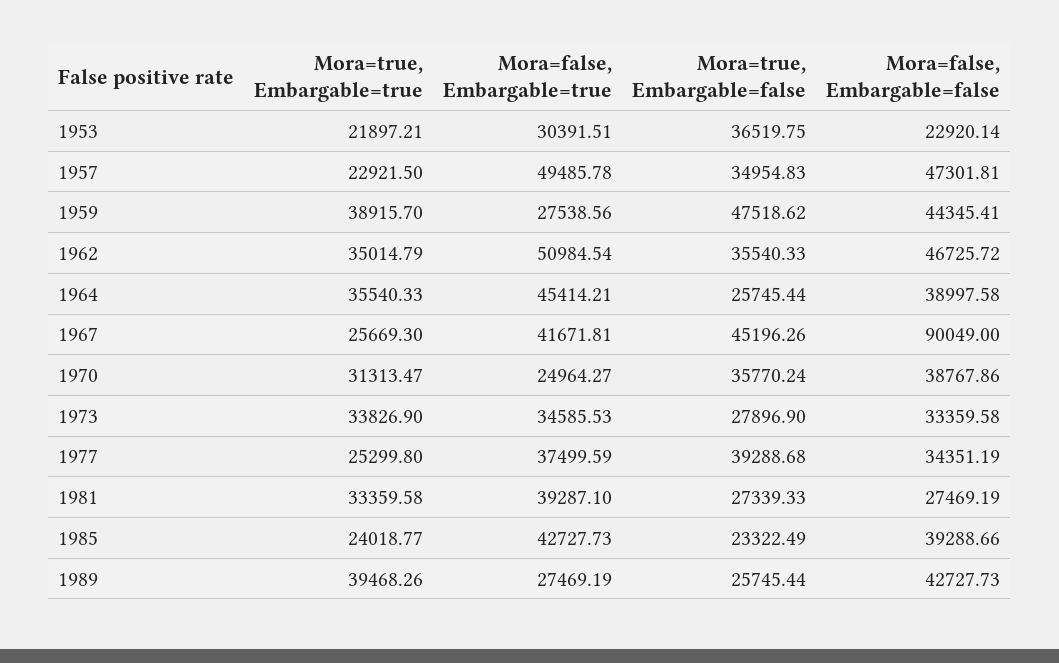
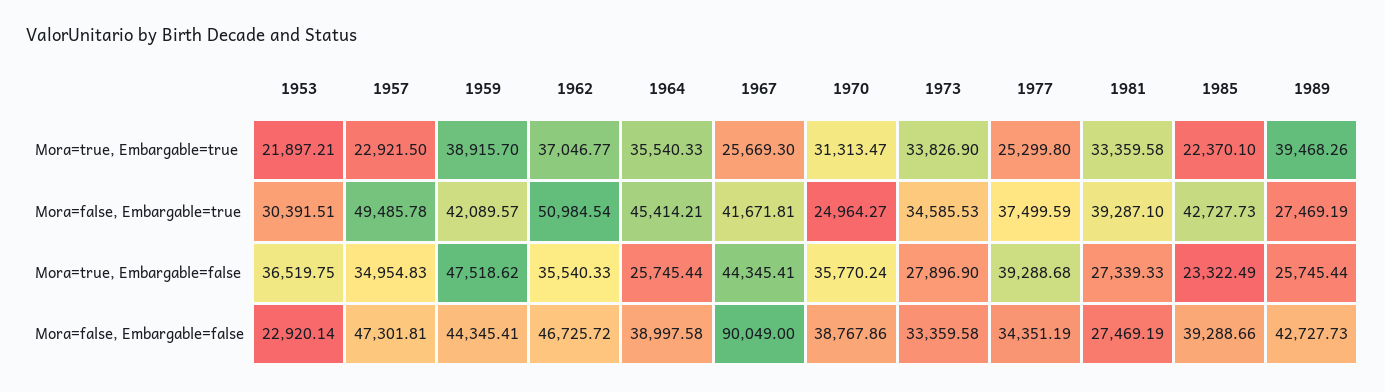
  {
    "Mora=true, Embargable=true": {
      "1953": 21897.21,
      "1957": 22921.5,
      "1959": 38915.7,
-     "1962": 35014.79,
+     "1962": 37046.77,
      "1964": 35540.33,
      "1967": 25669.3,
      "1970": 31313.47,
      "1973": 33826.9,
      "1977": 25299.8,
      "1981": 33359.58,
-     "1985": 24018.77,
+     "1985": 22370.1,
      "1989": 39468.26
    },
    "Mora=false, Embargable=true": {
      "1953": 30391.51,
      "1957": 49485.78,
-     "1959": 27538.56,
+     "1959": 42089.57,
      "1962": 50984.54,
      "1964": 45414.21,
      "1967": 41671.81,
      "1970": 24964.27,
      "1973": 34585.53,
      "1977": 37499.59,
      "1981": 39287.1,
      "1985": 42727.73,
      "1989": 27469.19
    },
    "Mora=true, Embargable=false": {
      "1953": 36519.75,
      "1957": 34954.83,
      "1959": 47518.62,
      "1962": 35540.33,
      "1964": 25745.44,
-     "1967": 45196.26,
+     "1967": 44345.41,
      "1970": 35770.24,
      "1973": 27896.9,
      "1977": 39288.68,
      "1981": 27339.33,
      "1985": 23322.49,
      "1989": 25745.44
    },
    "Mora=false, Embargable=false": {
      "1953": 22920.14,
      "1957": 47301.81,
      "1959": 44345.41,
      "1962": 46725.72,
      "1964": 38997.58,
      "1967": 90049,
      "1970": 38767.86,
      "1973": 33359.58,
      "1977": 34351.19,
      "1981": 27469.19,
      "1985": 39288.66,
      "1989": 42727.73
    }
  }

